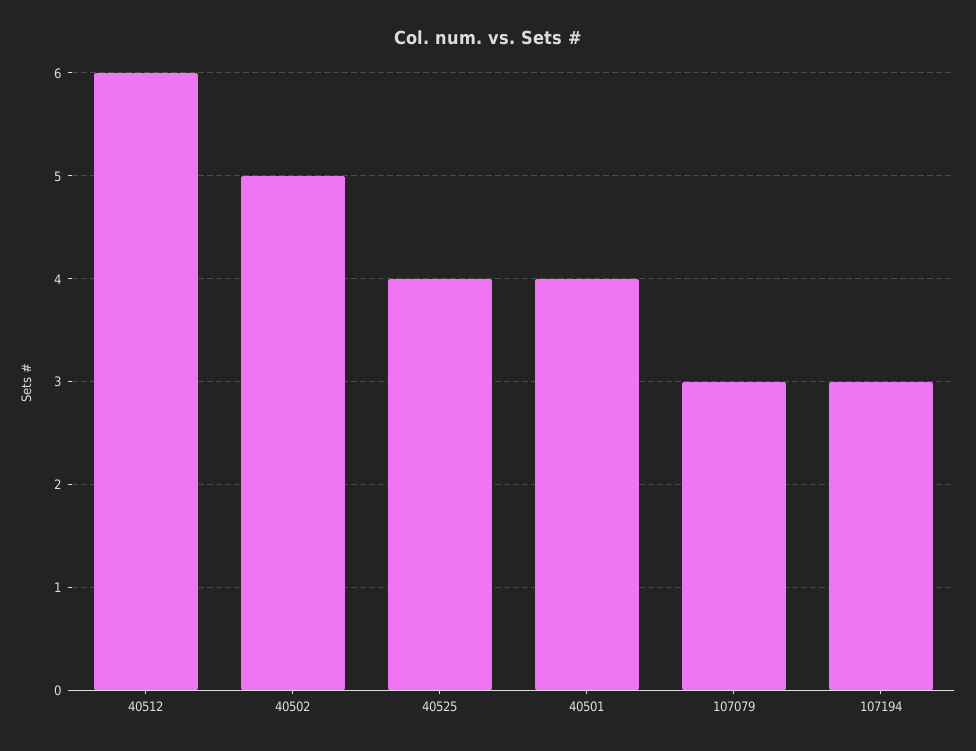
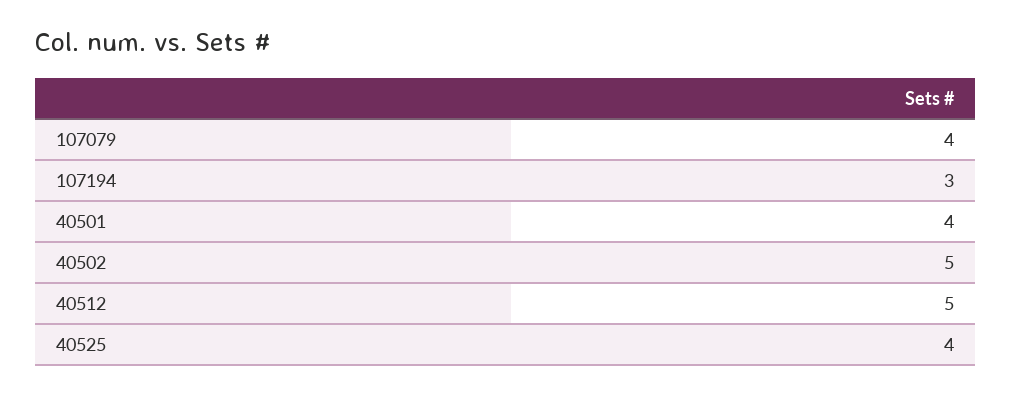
  {
-   "40512": 6,
+   "40512": 5,
    "40502": 5,
    "40525": 4,
    "40501": 4,
-   "107079": 3,
+   "107079": 4,
    "107194": 3
  }

